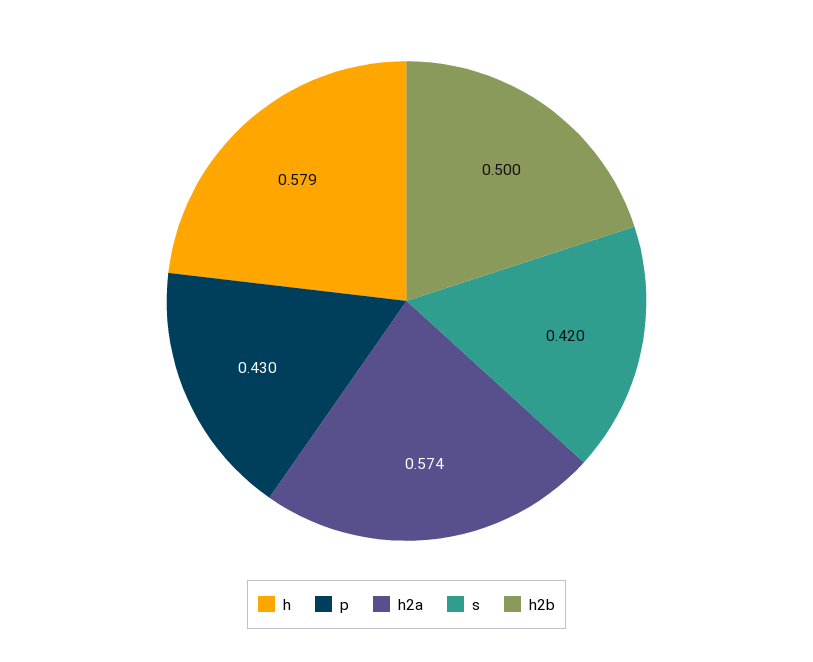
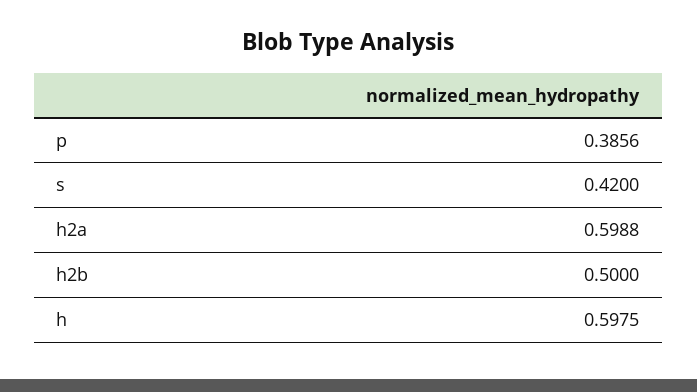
  {
-   "h": 0.579,
+   "h": 0.5975,
-   "p": 0.43,
+   "p": 0.3856,
-   "h2a": 0.574,
+   "h2a": 0.5988,
    "s": 0.42,
    "h2b": 0.5
  }

